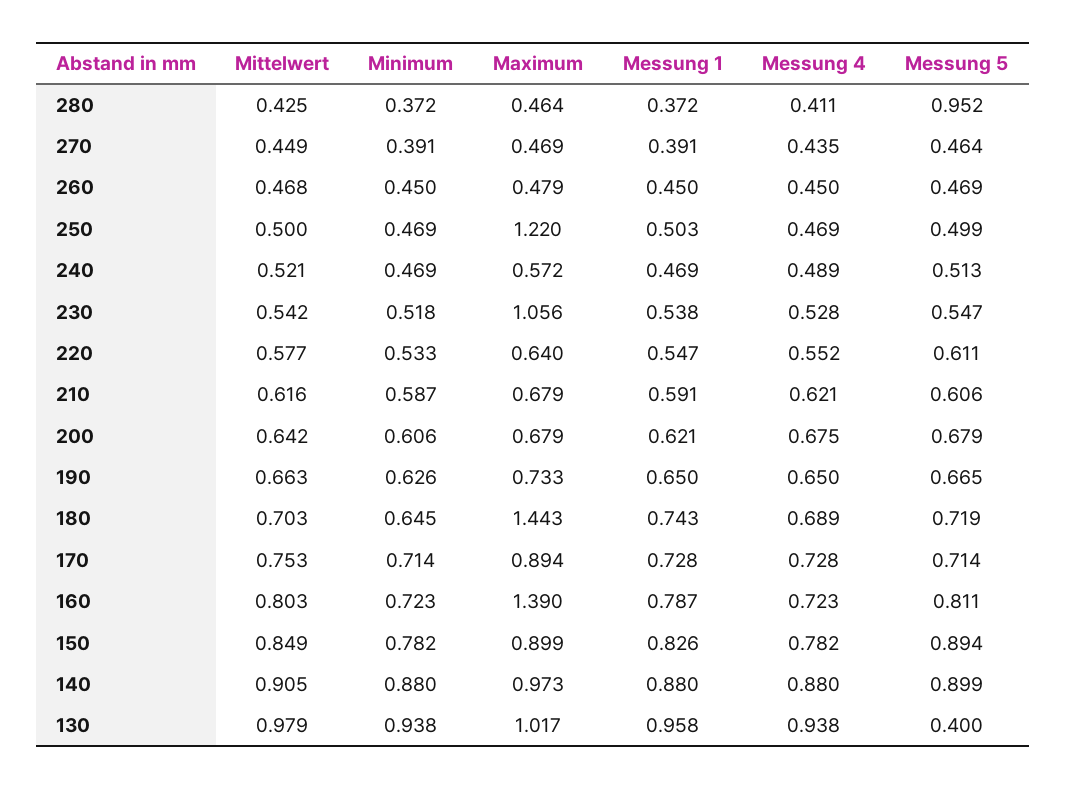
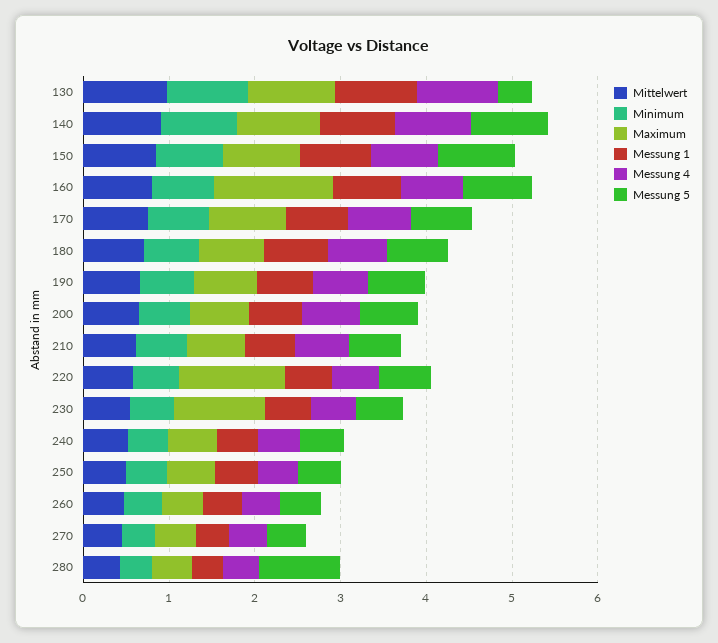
  {
    "Mittelwert": {
      "280": 0.425,
      "270": 0.449,
      "260": 0.468,
      "250": 0.5,
      "240": 0.521,
      "230": 0.542,
      "220": 0.577,
      "210": 0.616,
      "200": 0.642,
      "190": 0.663,
      "180": 0.703,
      "170": 0.753,
      "160": 0.803,
      "150": 0.849,
      "140": 0.905,
      "130": 0.979
    },
    "Minimum": {
      "280": 0.372,
      "270": 0.391,
      "260": 0.45,
      "250": 0.469,
      "240": 0.469,
      "230": 0.518,
      "220": 0.533,
      "210": 0.587,
      "200": 0.606,
      "190": 0.626,
      "180": 0.645,
      "170": 0.714,
      "160": 0.723,
      "150": 0.782,
      "140": 0.88,
      "130": 0.938
    },
    "Maximum": {
      "280": 0.464,
      "270": 0.469,
      "260": 0.479,
-     "250": 1.22,
+     "250": 0.6,
      "240": 0.572,
      "230": 1.056,
-     "220": 0.64,
+     "220": 1.2,
      "210": 0.679,
      "200": 0.679,
      "190": 0.733,
-     "180": 1.443,
+     "180": 0.8,
      "170": 0.894,
      "160": 1.39,
      "150": 0.899,
      "140": 0.973,
      "130": 1.017
    },
    "Messung 1": {
      "280": 0.372,
      "270": 0.391,
      "260": 0.45,
      "250": 0.503,
      "240": 0.469,
      "230": 0.538,
      "220": 0.547,
      "210": 0.591,
      "200": 0.621,
      "190": 0.65,
      "180": 0.743,
      "170": 0.728,
      "160": 0.787,
      "150": 0.826,
      "140": 0.88,
      "130": 0.958
    },
    "Messung 4": {
      "280": 0.411,
      "270": 0.435,
      "260": 0.45,
      "250": 0.469,
      "240": 0.489,
      "230": 0.528,
      "220": 0.552,
      "210": 0.621,
      "200": 0.675,
      "190": 0.65,
      "180": 0.689,
      "170": 0.728,
      "160": 0.723,
      "150": 0.782,
      "140": 0.88,
      "130": 0.938
    },
    "Messung 5": {
      "280": 0.952,
      "270": 0.464,
      "260": 0.469,
      "250": 0.499,
      "240": 0.513,
      "230": 0.547,
      "220": 0.611,
      "210": 0.606,
      "200": 0.679,
      "190": 0.665,
      "180": 0.719,
      "170": 0.714,
      "160": 0.811,
      "150": 0.894,
      "140": 0.899,
      "130": 0.4
    }
  }

